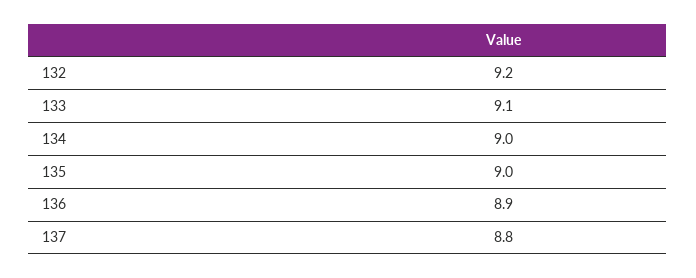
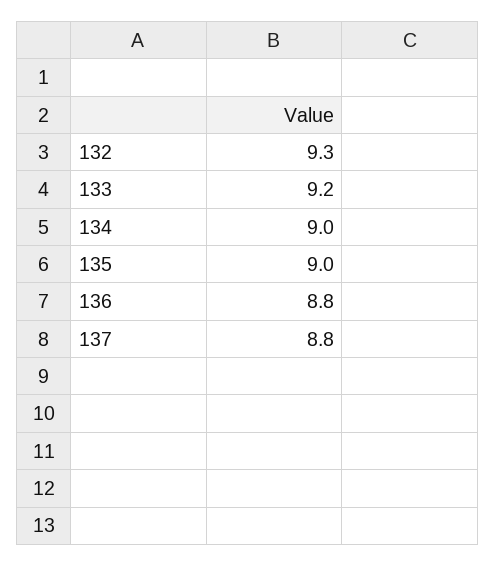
  {
-   "132": 9.2,
+   "132": 9.3,
-   "133": 9.1,
+   "133": 9.2,
    "134": 9,
    "135": 9,
-   "136": 8.9,
+   "136": 8.8,
    "137": 8.8
  }

